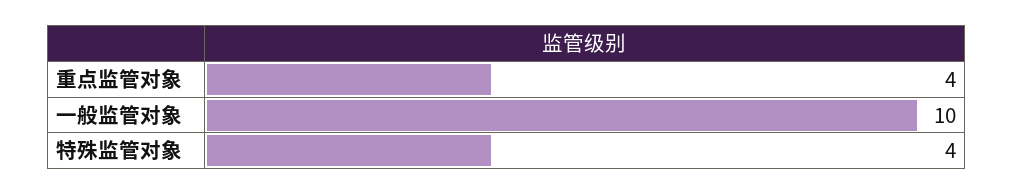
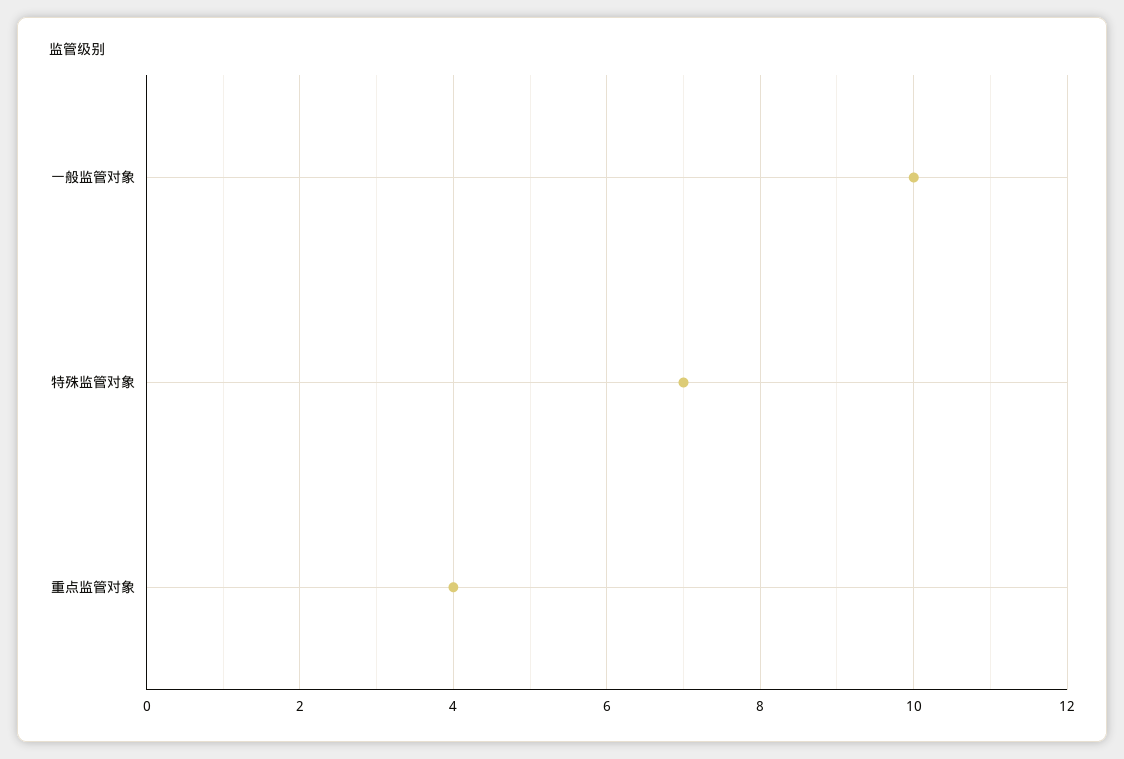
  {
    "重点监管对象": 4,
    "一般监管对象": 10,
-   "特殊监管对象": 4
+   "特殊监管对象": 7
  }

